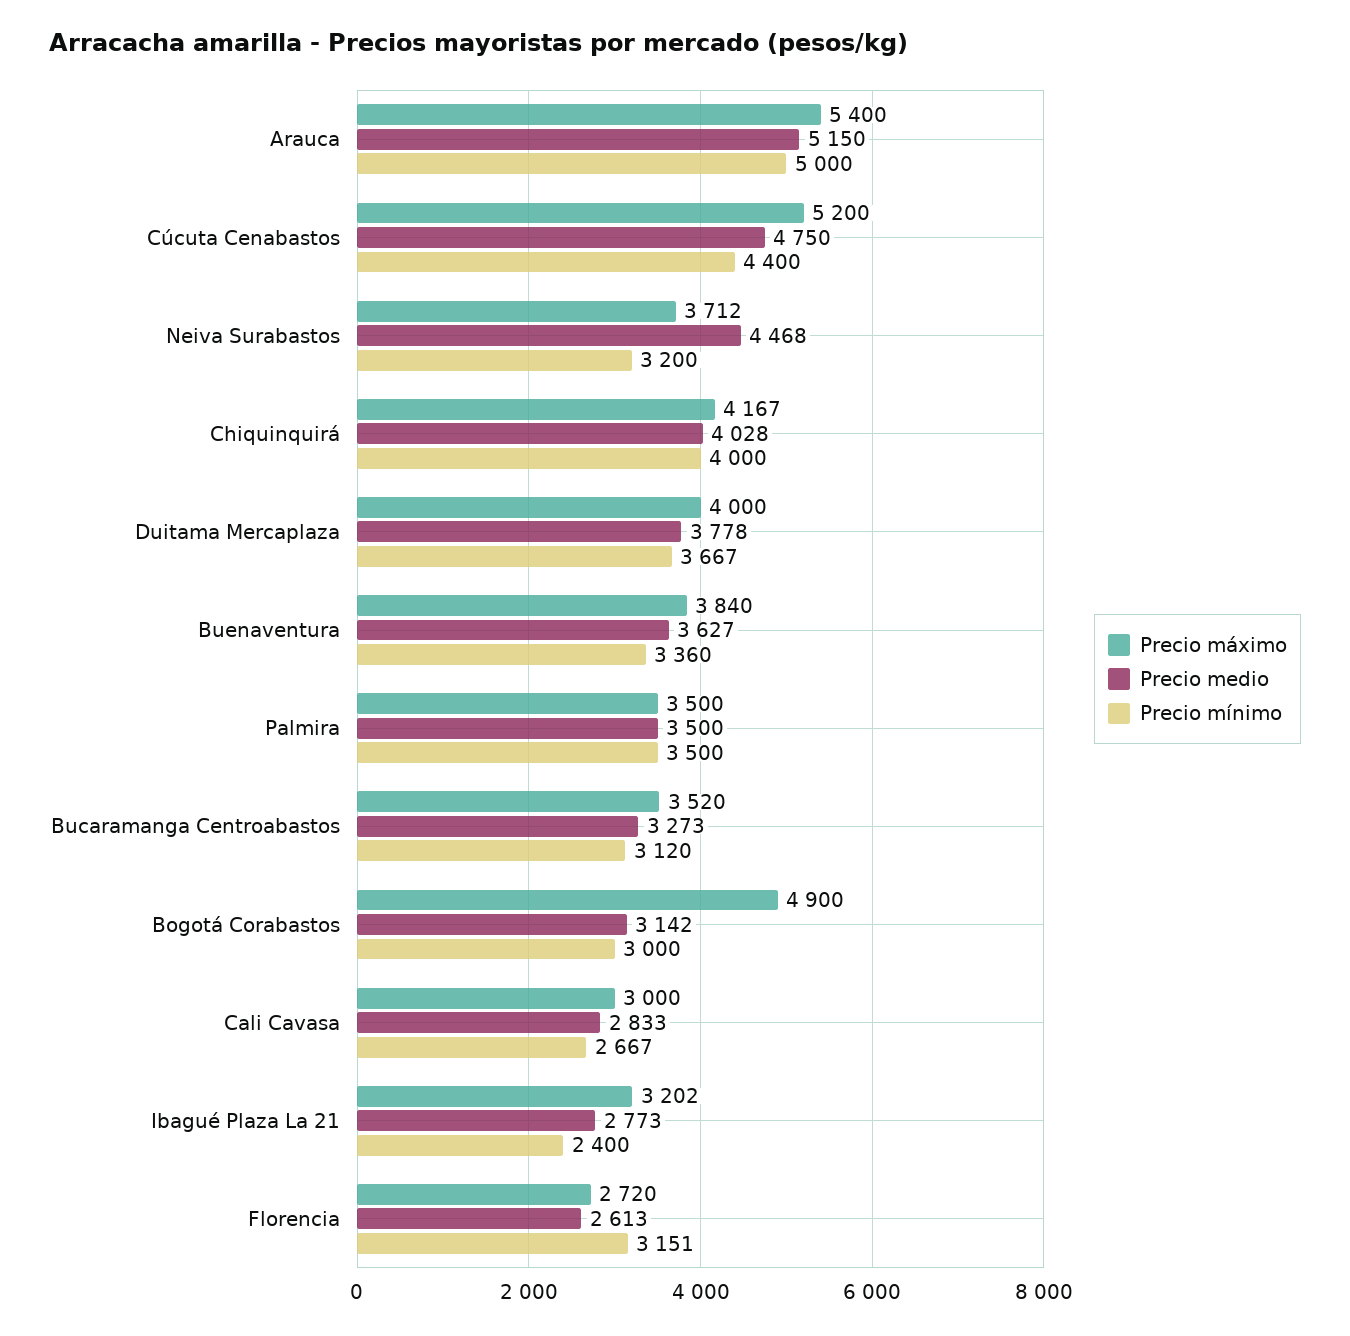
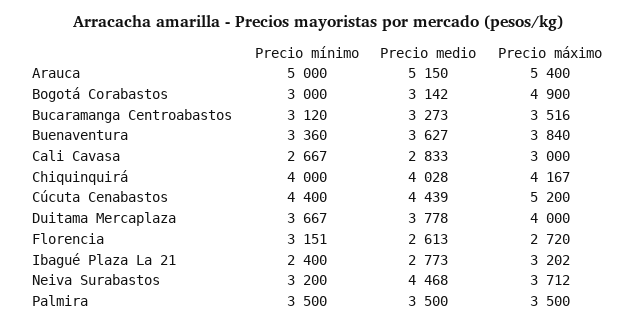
  {
    "Precio máximo": {
      "Arauca": 5400,
      "Cúcuta Cenabastos": 5200,
      "Neiva Surabastos": 3712,
      "Chiquinquirá": 4167,
      "Duitama Mercaplaza": 4000,
      "Buenaventura": 3840,
      "Palmira": 3500,
-     "Bucaramanga Centroabastos": 3520,
+     "Bucaramanga Centroabastos": 3516,
      "Bogotá Corabastos": 4900,
      "Cali Cavasa": 3000,
      "Ibagué Plaza La 21": 3202,
      "Florencia": 2720
    },
    "Precio medio": {
      "Arauca": 5150,
-     "Cúcuta Cenabastos": 4750,
+     "Cúcuta Cenabastos": 4439,
      "Neiva Surabastos": 4468,
      "Chiquinquirá": 4028,
      "Duitama Mercaplaza": 3778,
      "Buenaventura": 3627,
      "Palmira": 3500,
      "Bucaramanga Centroabastos": 3273,
      "Bogotá Corabastos": 3142,
      "Cali Cavasa": 2833,
      "Ibagué Plaza La 21": 2773,
      "Florencia": 2613
    },
    "Precio mínimo": {
      "Arauca": 5000,
      "Cúcuta Cenabastos": 4400,
      "Neiva Surabastos": 3200,
      "Chiquinquirá": 4000,
      "Duitama Mercaplaza": 3667,
      "Buenaventura": 3360,
      "Palmira": 3500,
      "Bucaramanga Centroabastos": 3120,
      "Bogotá Corabastos": 3000,
      "Cali Cavasa": 2667,
      "Ibagué Plaza La 21": 2400,
      "Florencia": 3151
    }
  }

